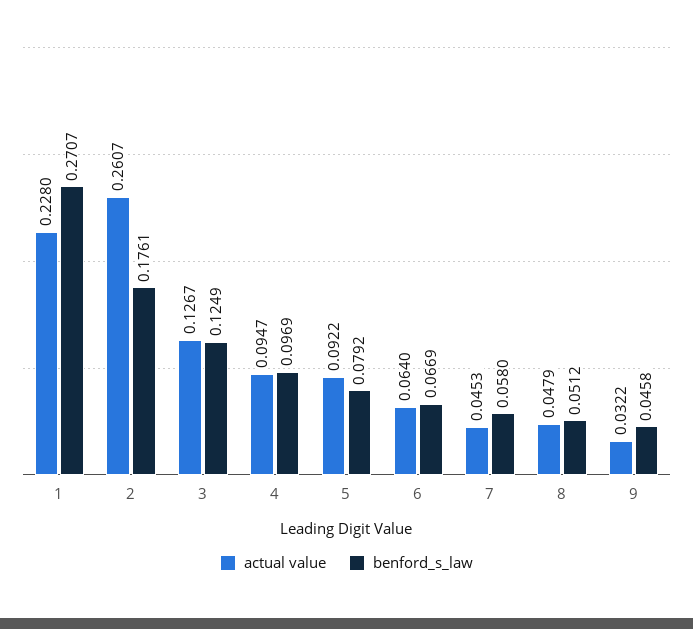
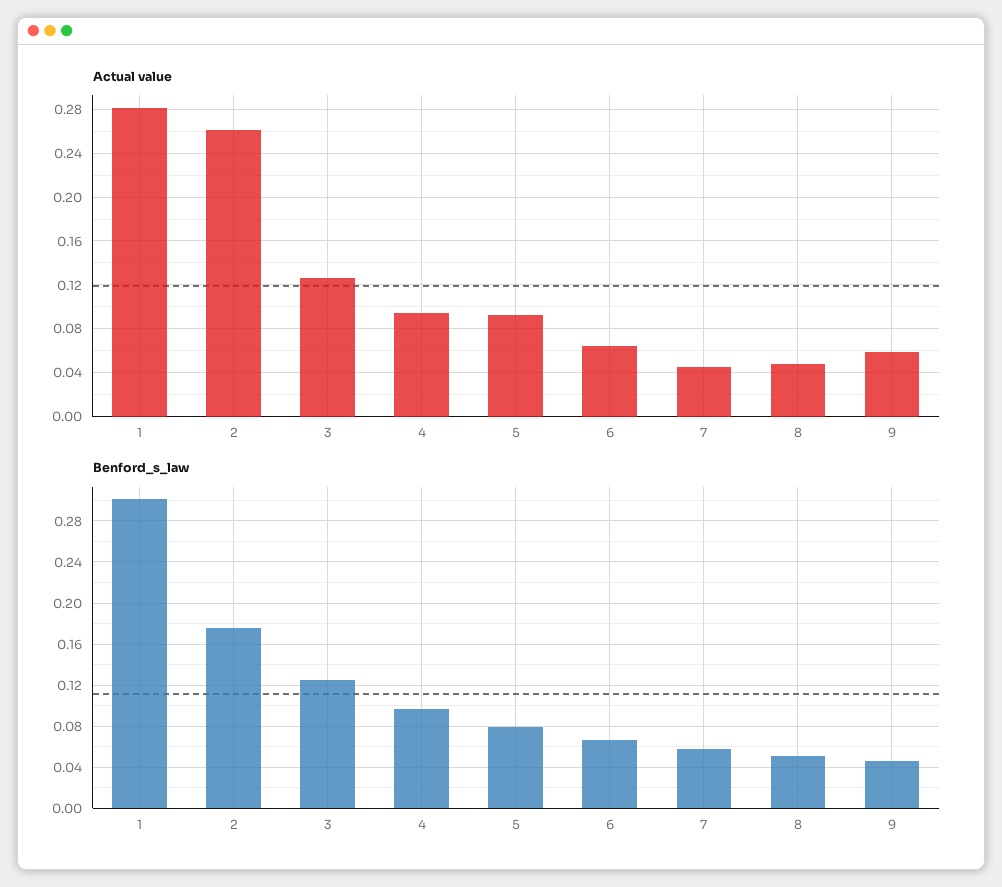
  {
    "actual value": {
-     "1": 0.228,
+     "1": 0.28,
      "2": 0.2607,
      "3": 0.1267,
      "4": 0.0947,
      "5": 0.0922,
      "6": 0.064,
      "7": 0.0453,
      "8": 0.0479,
-     "9": 0.0322
+     "9": 0.06
    },
    "benford_s_law": {
-     "1": 0.2707,
+     "1": 0.3,
      "2": 0.1761,
      "3": 0.1249,
      "4": 0.0969,
      "5": 0.0792,
      "6": 0.0669,
      "7": 0.058,
      "8": 0.0512,
      "9": 0.0458
    }
  }

